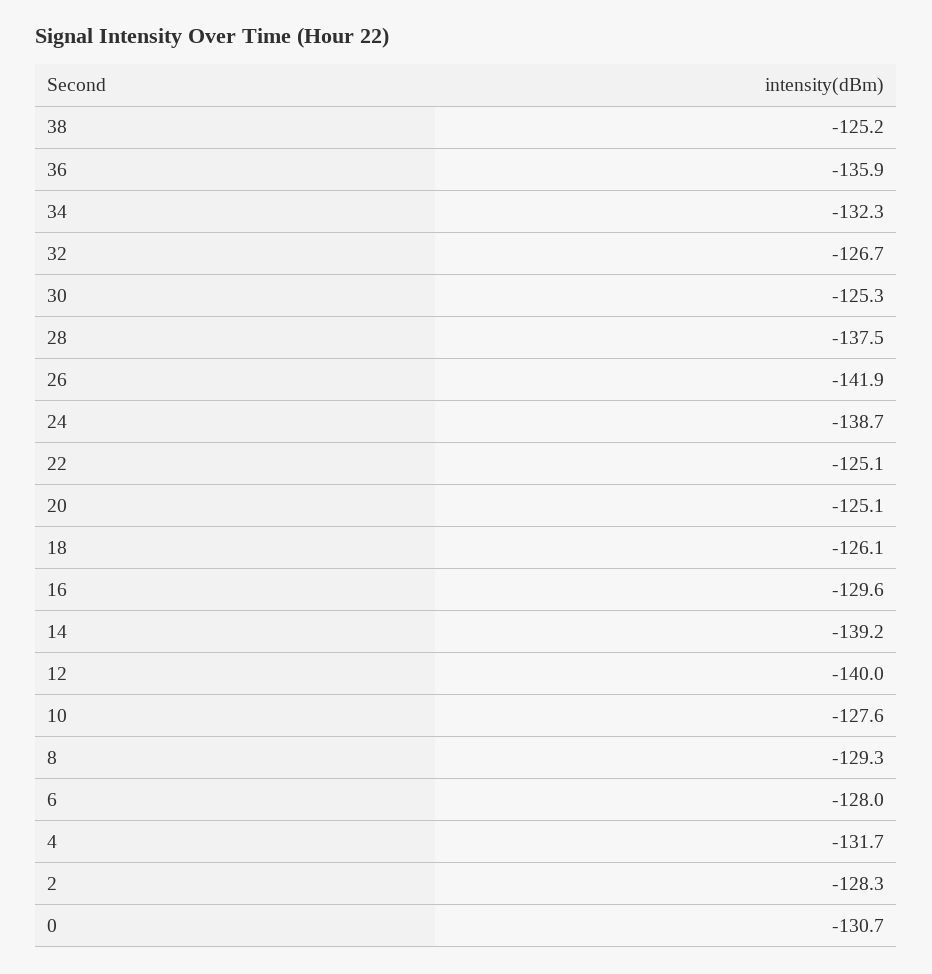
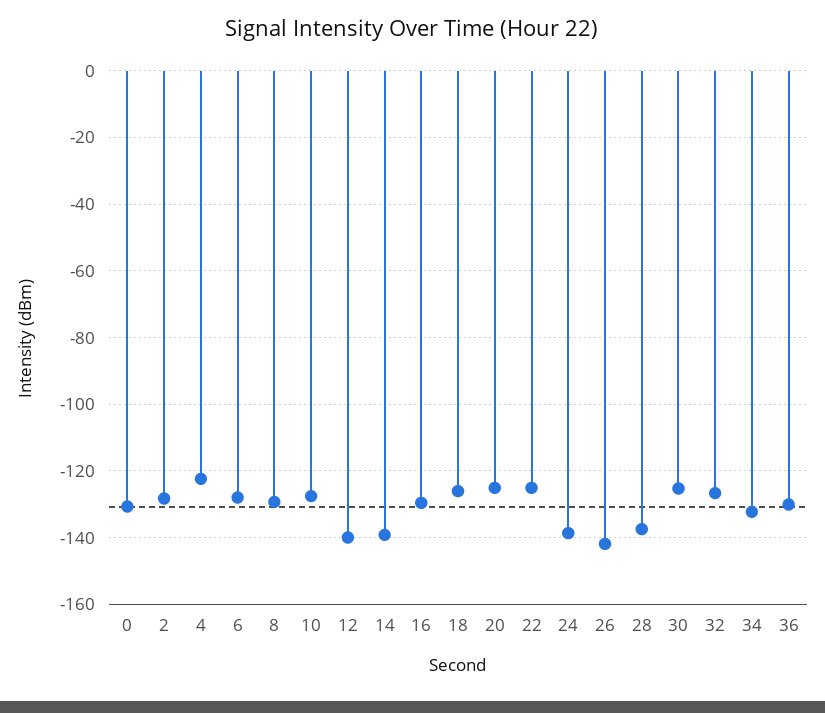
  {
-   "38": -125.2,
-   "36": -135.9,
+   "36": -130,
    "34": -132.3,
    "32": -126.7,
    "30": -125.3,
    "28": -137.5,
    "26": -141.9,
    "24": -138.7,
    "22": -125.1,
    "20": -125.1,
    "18": -126.1,
    "16": -129.6,
    "14": -139.2,
    "12": -140,
    "10": -127.6,
    "8": -129.3,
    "6": -128,
-   "4": -131.7,
+   "4": -122,
    "2": -128.3,
    "0": -130.7
  }

